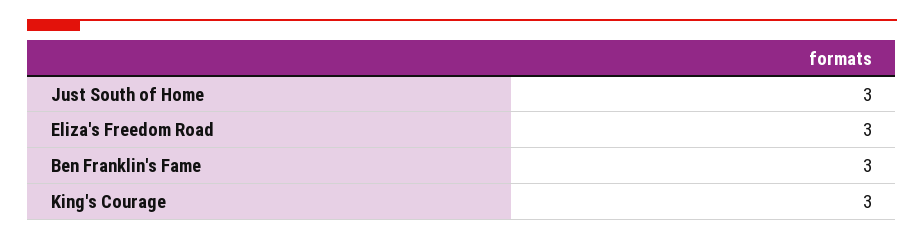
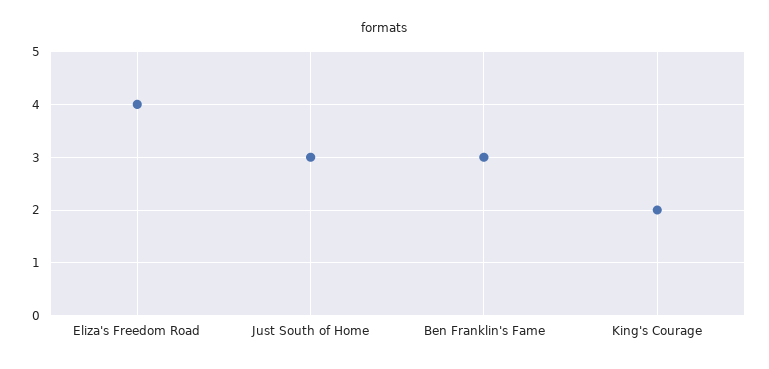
  {
    "Just South of Home": 3,
-   "Eliza's Freedom Road": 3,
+   "Eliza's Freedom Road": 4,
    "Ben Franklin's Fame": 3,
-   "King's Courage": 3
+   "King's Courage": 2
  }

